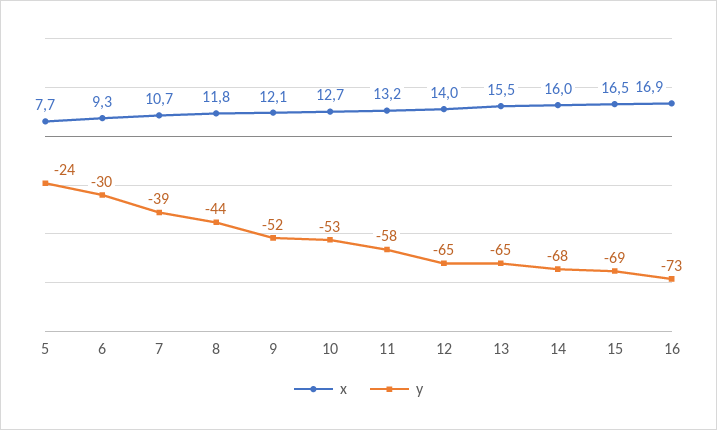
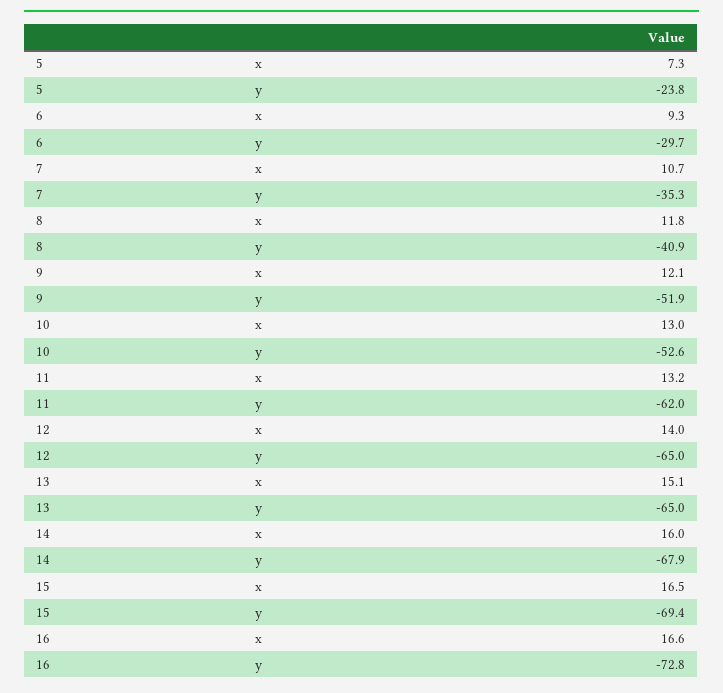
  {
    "x": {
-     "5": 7.7,
+     "5": 7.3,
      "6": 9.3,
      "7": 10.7,
      "8": 11.8,
      "9": 12.1,
-     "10": 12.7,
+     "10": 13,
      "11": 13.2,
      "12": 14,
-     "13": 15.5,
+     "13": 15.1,
      "14": 16,
      "15": 16.5,
-     "16": 16.9
+     "16": 16.6
    },
    "y": {
      "5": -23.8,
      "6": -29.7,
-     "7": -39,
+     "7": -35.3,
-     "8": -44,
+     "8": -40.9,
      "9": -51.9,
      "10": -52.6,
-     "11": -58,
+     "11": -62,
      "12": -65,
      "13": -65,
      "14": -67.9,
      "15": -69.4,
      "16": -72.8
    }
  }

